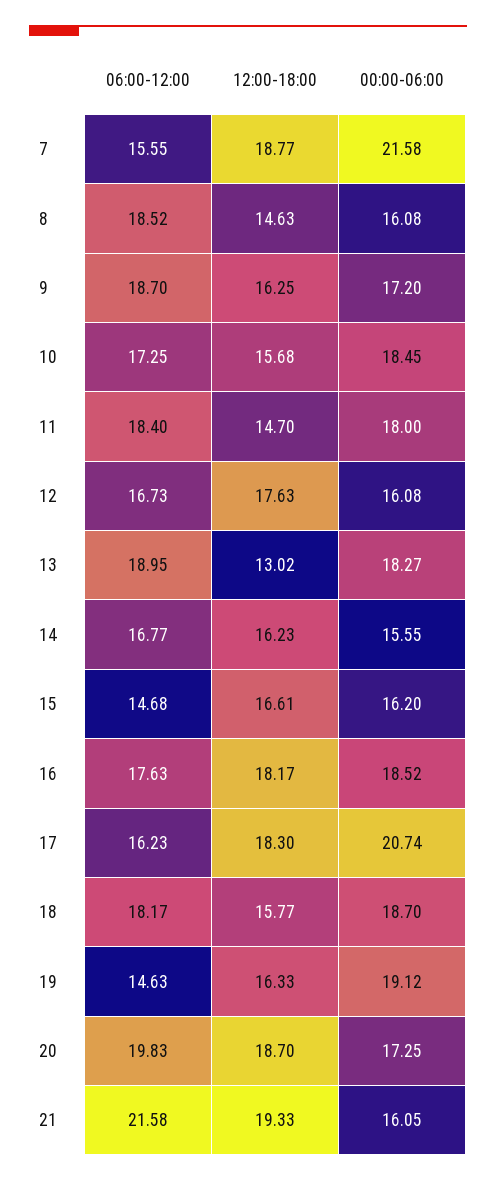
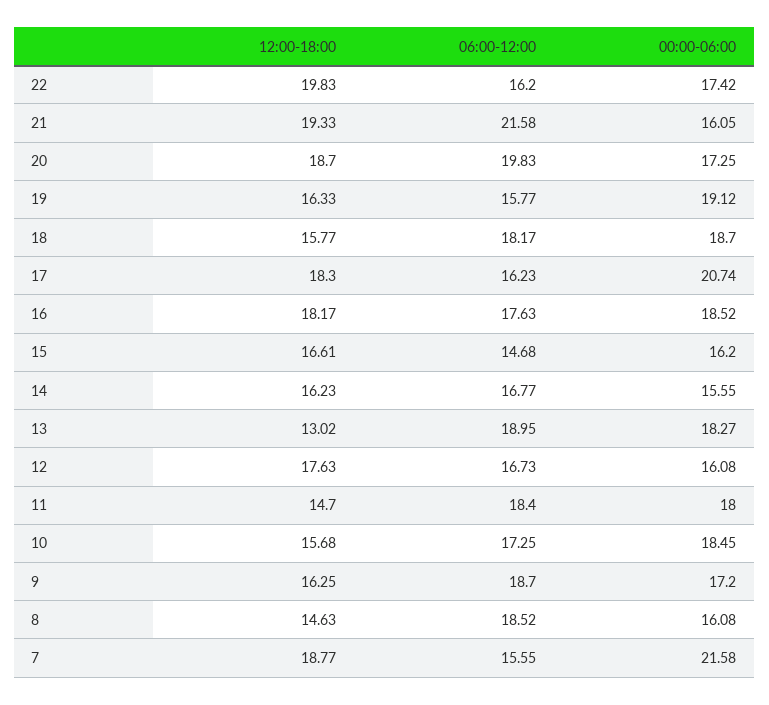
  {
    "06:00-12:00": {
      "7": 15.55,
      "8": 18.52,
      "9": 18.7,
      "10": 17.25,
      "11": 18.4,
      "12": 16.73,
      "13": 18.95,
      "14": 16.77,
      "15": 14.68,
      "16": 17.63,
      "17": 16.23,
      "18": 18.17,
-     "19": 14.63,
+     "19": 15.77,
      "20": 19.83,
-     "21": 21.58
+     "21": 21.58,
+     "22": 16.2
    },
    "12:00-18:00": {
      "7": 18.77,
      "8": 14.63,
      "9": 16.25,
      "10": 15.68,
      "11": 14.7,
      "12": 17.63,
      "13": 13.02,
      "14": 16.23,
      "15": 16.61,
      "16": 18.17,
      "17": 18.3,
      "18": 15.77,
      "19": 16.33,
      "20": 18.7,
-     "21": 19.33
+     "21": 19.33,
+     "22": 19.83
    },
    "00:00-06:00": {
      "7": 21.58,
      "8": 16.08,
      "9": 17.2,
      "10": 18.45,
      "11": 18,
      "12": 16.08,
      "13": 18.27,
      "14": 15.55,
      "15": 16.2,
      "16": 18.52,
      "17": 20.74,
      "18": 18.7,
      "19": 19.12,
      "20": 17.25,
-     "21": 16.05
+     "21": 16.05,
+     "22": 17.42
    }
  }

